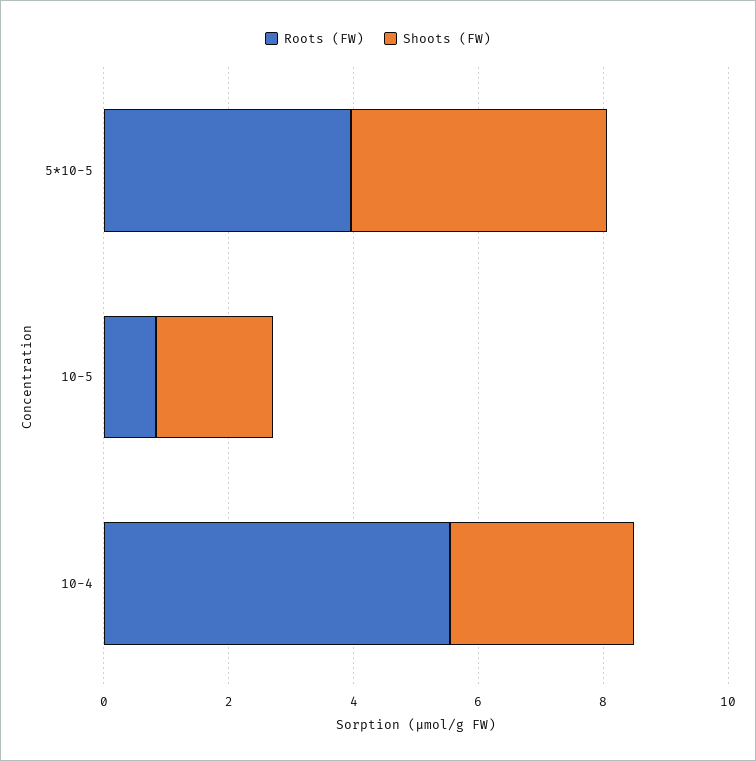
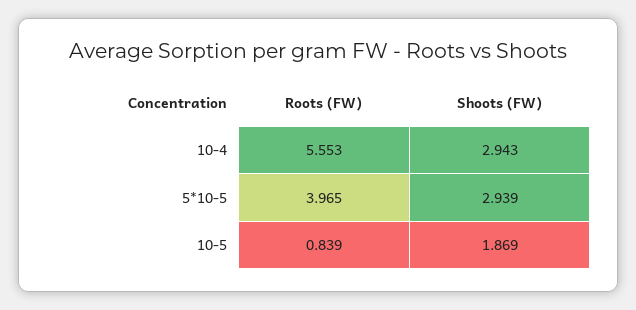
  {
    "Roots (FW)": {
      "5*10-5": 3.965,
      "10-5": 0.839,
      "10-4": 5.553
    },
    "Shoots (FW)": {
-     "5*10-5": 4,
+     "5*10-5": 2.939,
      "10-5": 1.869,
      "10-4": 2.943
    }
  }

